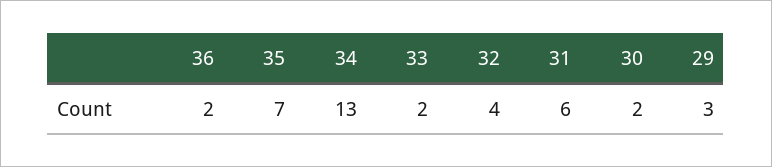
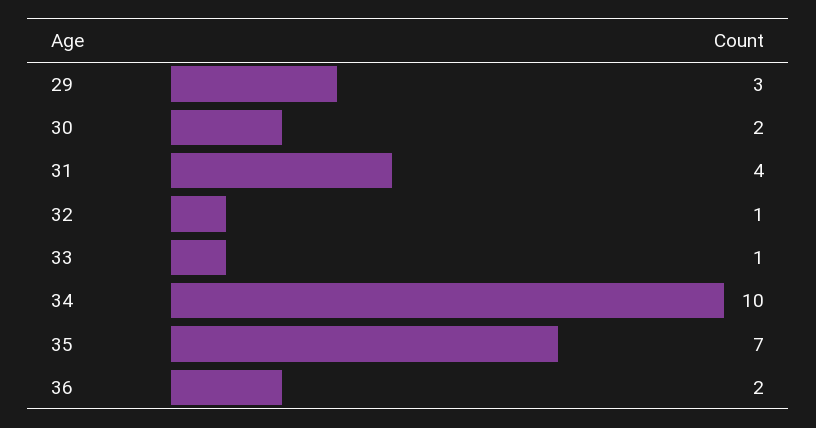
  {
    "36": 2,
    "35": 7,
-   "34": 13,
+   "34": 10,
-   "33": 2,
+   "33": 1,
-   "32": 4,
+   "32": 1,
-   "31": 6,
+   "31": 4,
    "30": 2,
    "29": 3
  }

